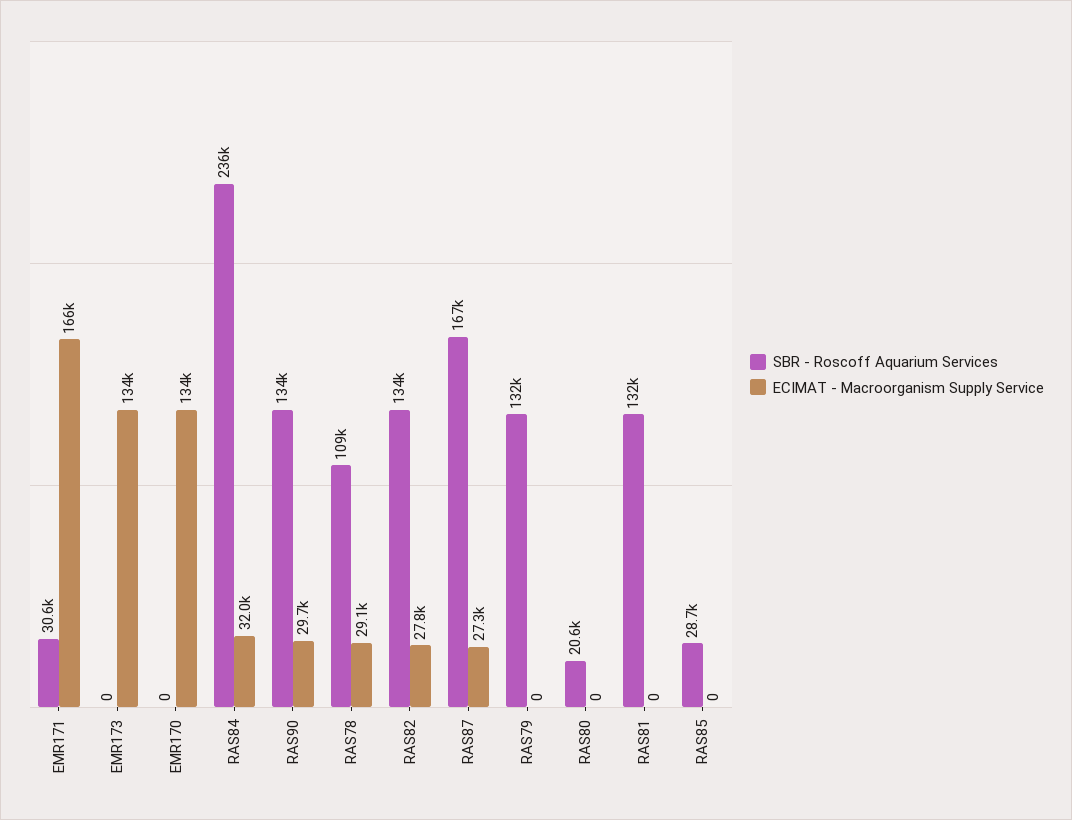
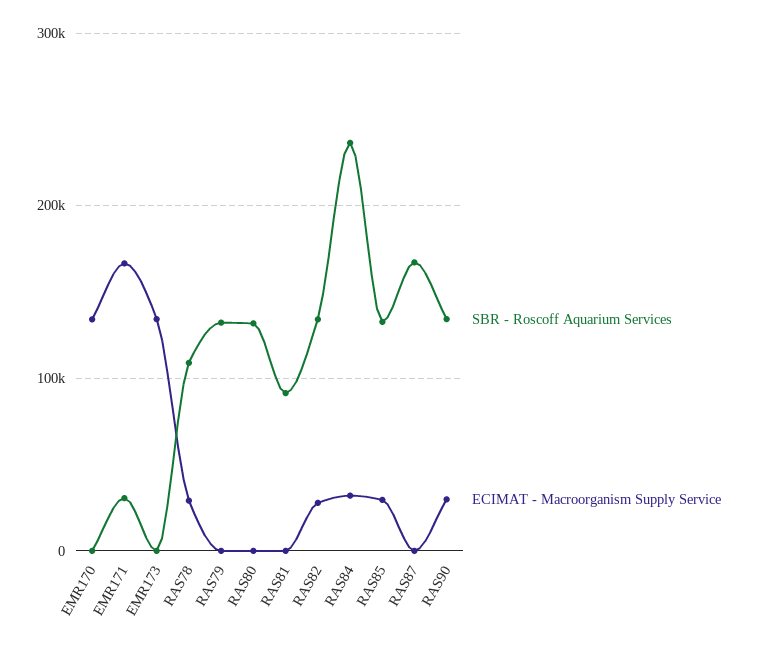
  {
    "SBR - Roscoff Aquarium Services": {
      "EMR171": 30600,
      "EMR173": 0,
      "EMR170": 0,
      "RAS84": 236000,
      "RAS90": 134000,
      "RAS78": 109000,
      "RAS82": 134000,
      "RAS87": 167000,
      "RAS79": 132000,
-     "RAS80": 20600,
+     "RAS80": 130000,
-     "RAS81": 132000,
+     "RAS81": 90000,
-     "RAS85": 28700
+     "RAS85": 130000
    },
    "ECIMAT - Macroorganism Supply Service": {
      "EMR171": 166000,
      "EMR173": 134000,
      "EMR170": 134000,
      "RAS84": 32000,
      "RAS90": 29700,
      "RAS78": 29100,
      "RAS82": 27800,
-     "RAS87": 27300,
+     "RAS87": 0,
      "RAS79": 0,
      "RAS80": 0,
      "RAS81": 0,
-     "RAS85": 0
+     "RAS85": 30000
    }
  }

